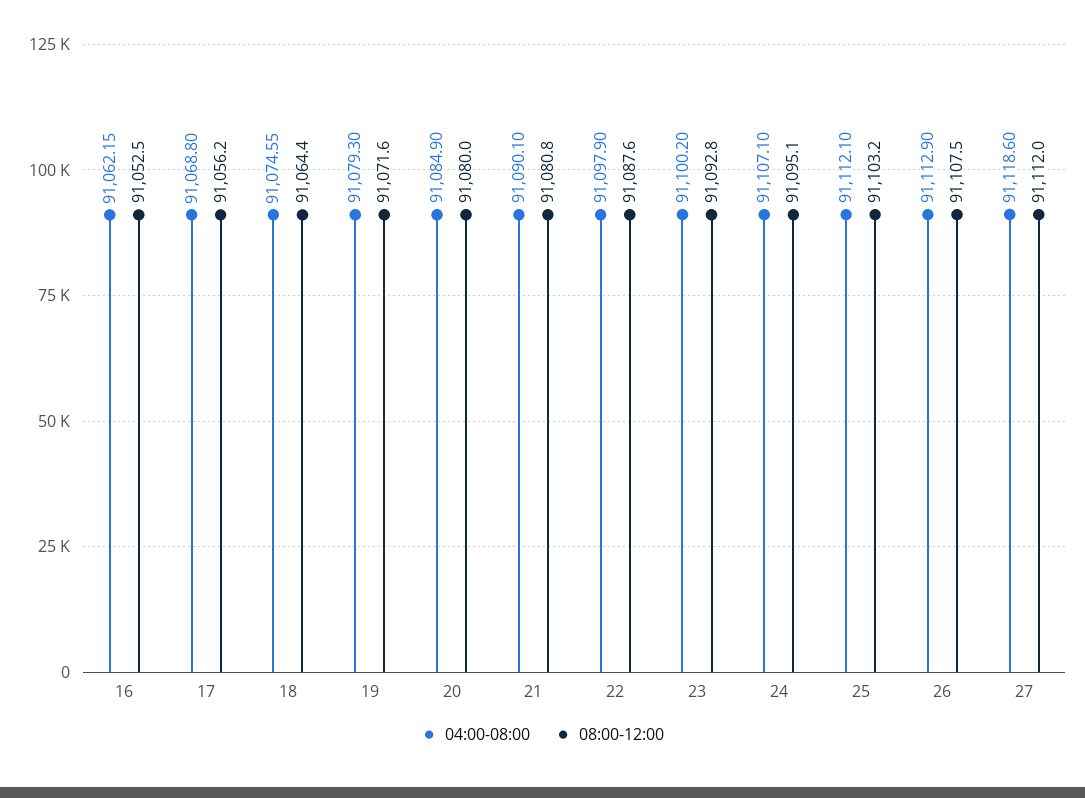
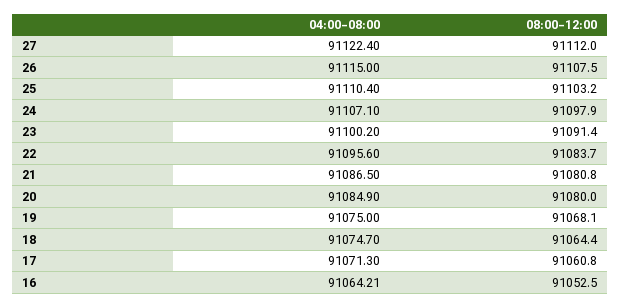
  {
    "04:00-08:00": {
-     "16": 91062.15,
+     "16": 91064.21,
-     "17": 91068.8,
+     "17": 91071.3,
-     "18": 91074.55,
+     "18": 91074.7,
-     "19": 91079.3,
+     "19": 91075,
      "20": 91084.9,
-     "21": 91090.1,
+     "21": 91086.5,
-     "22": 91097.9,
+     "22": 91095.6,
      "23": 91100.2,
      "24": 91107.1,
-     "25": 91112.1,
+     "25": 91110.4,
-     "26": 91112.9,
+     "26": 91115,
-     "27": 91118.6
+     "27": 91122.4
    },
    "08:00-12:00": {
      "16": 91052.5,
-     "17": 91056.2,
+     "17": 91060.8,
      "18": 91064.4,
-     "19": 91071.6,
+     "19": 91068.1,
      "20": 91080,
      "21": 91080.8,
-     "22": 91087.6,
+     "22": 91083.7,
-     "23": 91092.8,
+     "23": 91091.4,
-     "24": 91095.1,
+     "24": 91097.9,
      "25": 91103.2,
      "26": 91107.5,
      "27": 91112
    }
  }

